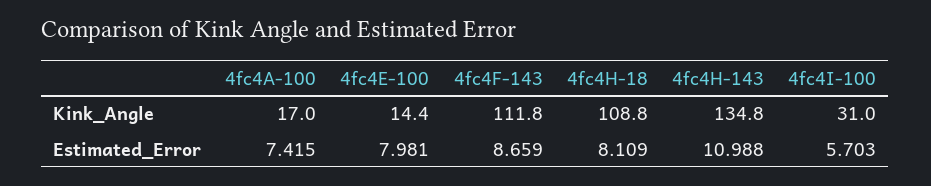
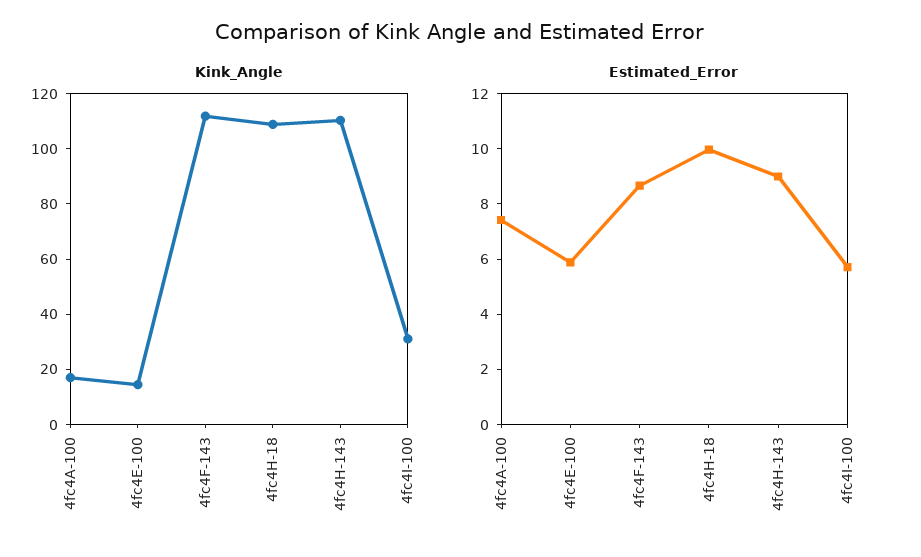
  {
    "Kink_Angle": {
      "4fc4A-100": 17,
      "4fc4E-100": 14.4,
      "4fc4F-143": 111.8,
      "4fc4H-18": 108.8,
-     "4fc4H-143": 134.8,
+     "4fc4H-143": 110,
      "4fc4I-100": 31
    },
    "Estimated_Error": {
      "4fc4A-100": 7.415,
-     "4fc4E-100": 7.981,
+     "4fc4E-100": 6,
      "4fc4F-143": 8.659,
-     "4fc4H-18": 8.109,
+     "4fc4H-18": 10,
-     "4fc4H-143": 10.988,
+     "4fc4H-143": 9,
      "4fc4I-100": 5.703
    }
  }

